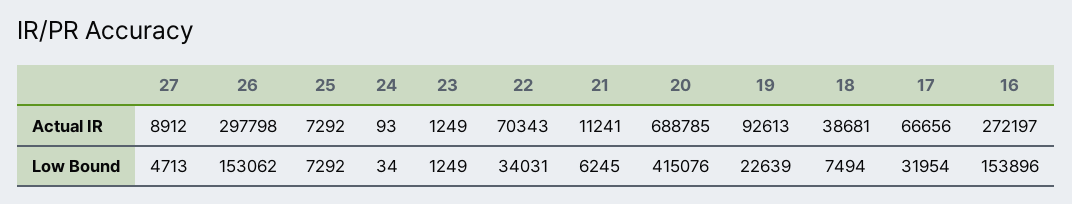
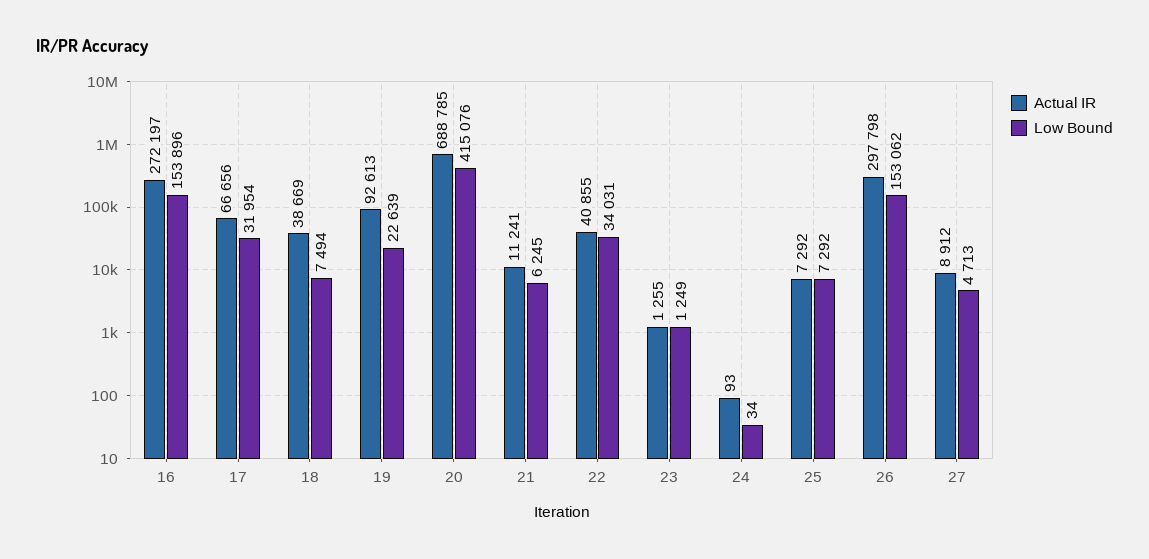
  {
    "Actual IR": {
      "27": 8912,
      "26": 297798,
      "25": 7292,
      "24": 93,
-     "23": 1249,
+     "23": 1255,
-     "22": 70343,
+     "22": 40855,
      "21": 11241,
      "20": 688785,
      "19": 92613,
-     "18": 38681,
+     "18": 38669,
      "17": 66656,
      "16": 272197
    },
    "Low Bound": {
      "27": 4713,
      "26": 153062,
      "25": 7292,
      "24": 34,
      "23": 1249,
      "22": 34031,
      "21": 6245,
      "20": 415076,
      "19": 22639,
      "18": 7494,
      "17": 31954,
      "16": 153896
    }
  }

